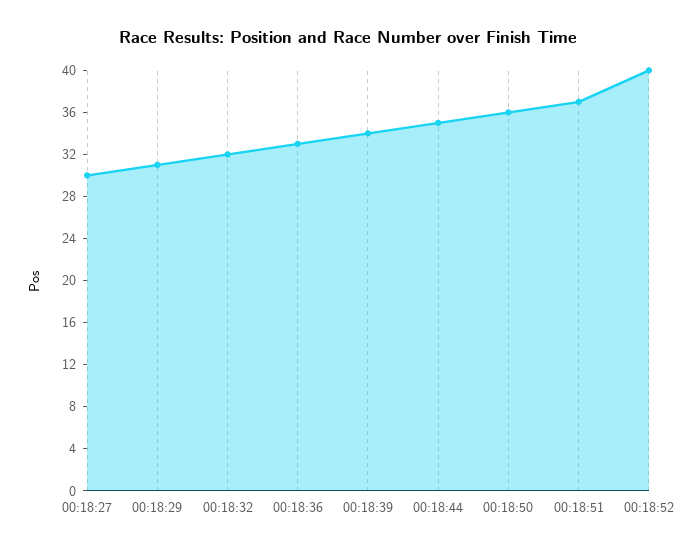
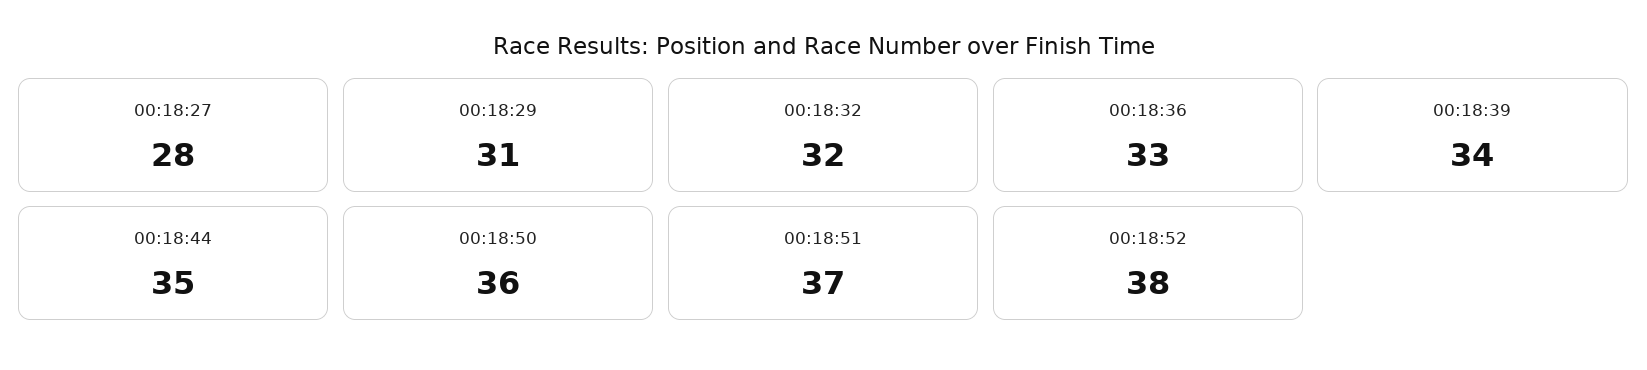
  {
-   "00:18:27": 30,
+   "00:18:27": 28,
    "00:18:29": 31,
    "00:18:32": 32,
    "00:18:36": 33,
    "00:18:39": 34,
    "00:18:44": 35,
    "00:18:50": 36,
    "00:18:51": 37,
-   "00:18:52": 40
+   "00:18:52": 38
  }

